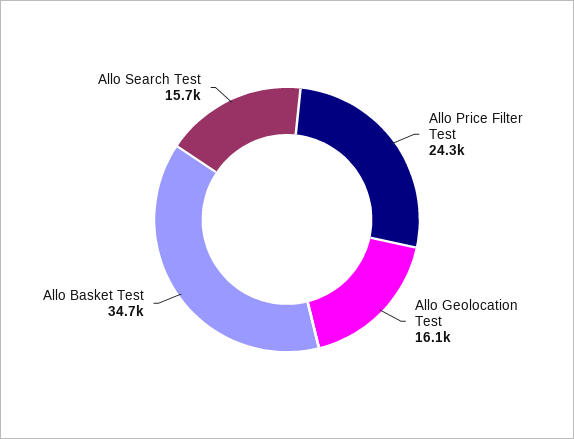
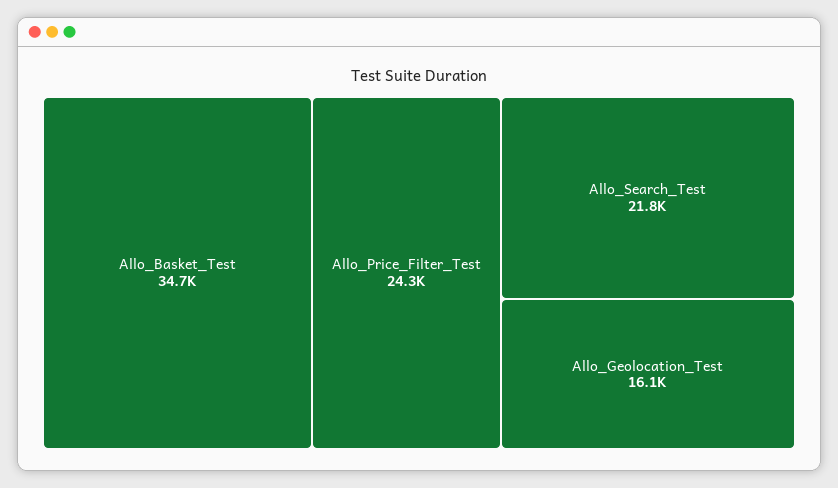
  {
    "Allo Price Filter Test": 24300,
    "Allo Geolocation Test": 16100,
    "Allo Basket Test": 34700,
-   "Allo Search Test": 15700
+   "Allo Search Test": 21800
  }

